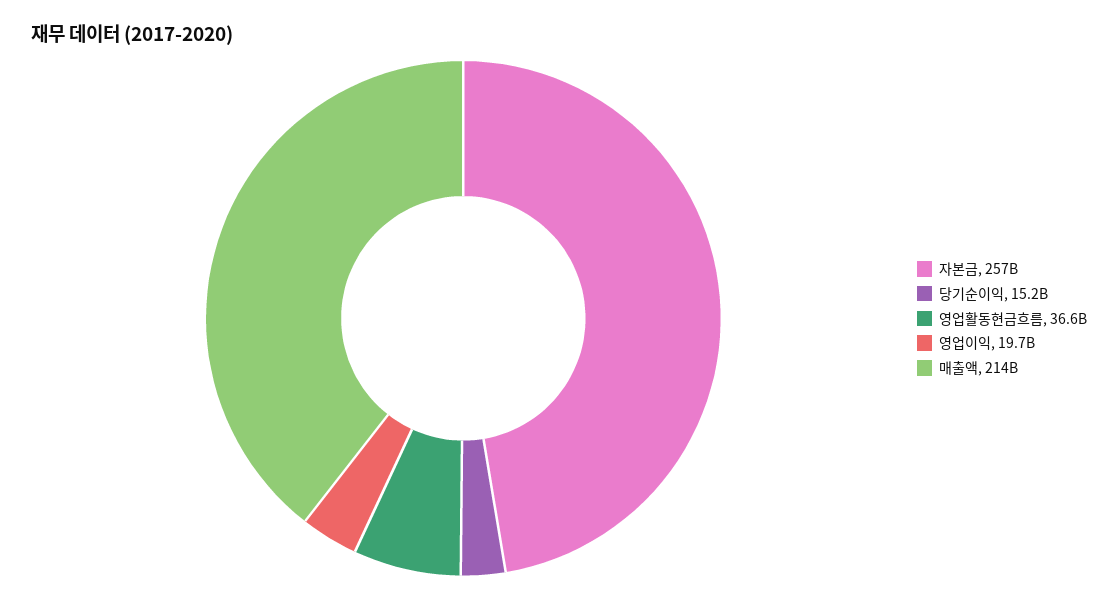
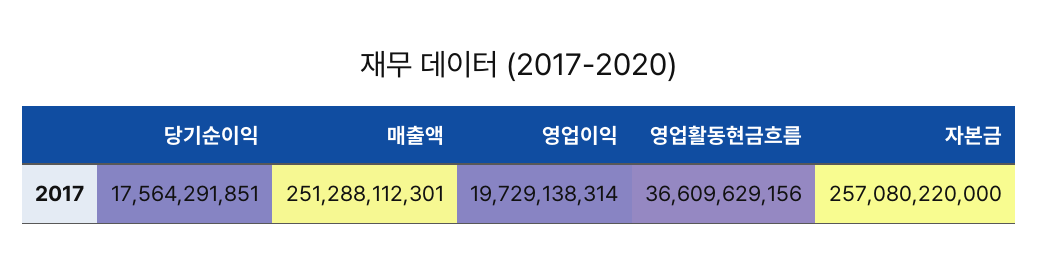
  {
    "자본금": 257080220000,
-   "당기순이익": 15200000000,
+   "당기순이익": 17564291851,
    "영업활동현금흐름": 36609629156,
    "영업이익": 19729138314,
-   "매출액": 214000000000
+   "매출액": 251288112301
  }

